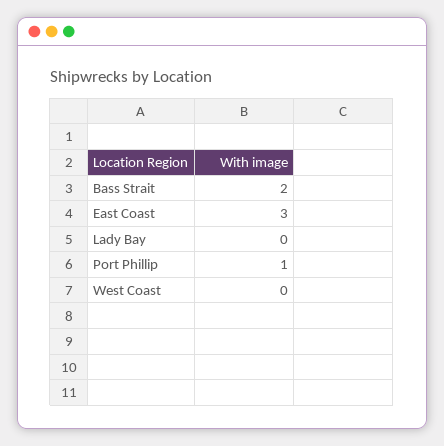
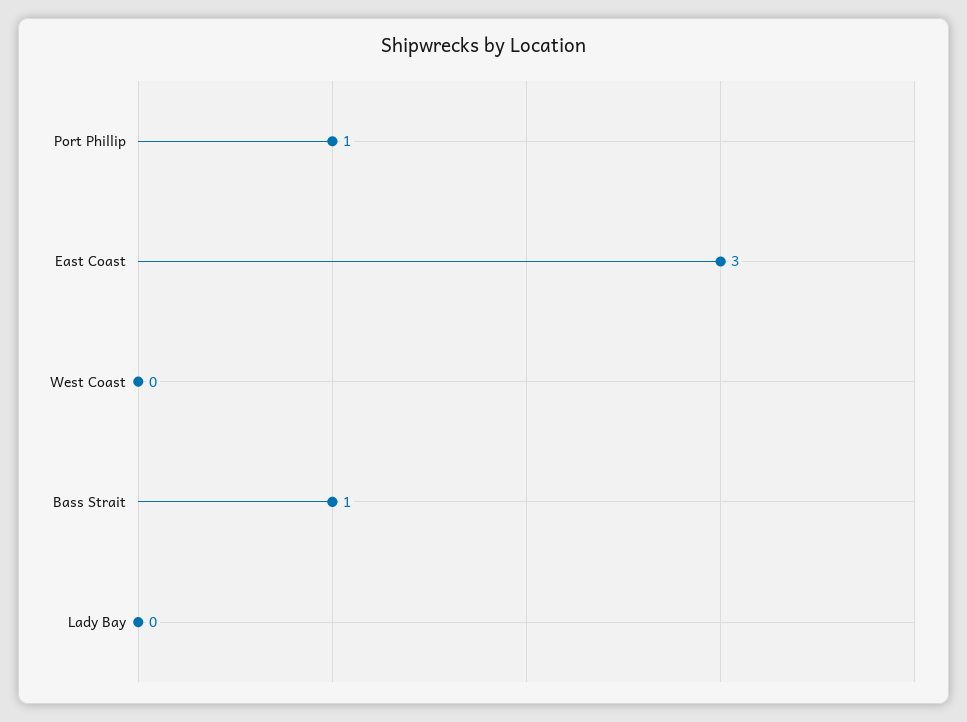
  {
-   "Bass Strait": 2,
+   "Bass Strait": 1,
    "East Coast": 3,
    "Lady Bay": 0,
    "Port Phillip": 1,
    "West Coast": 0
  }

